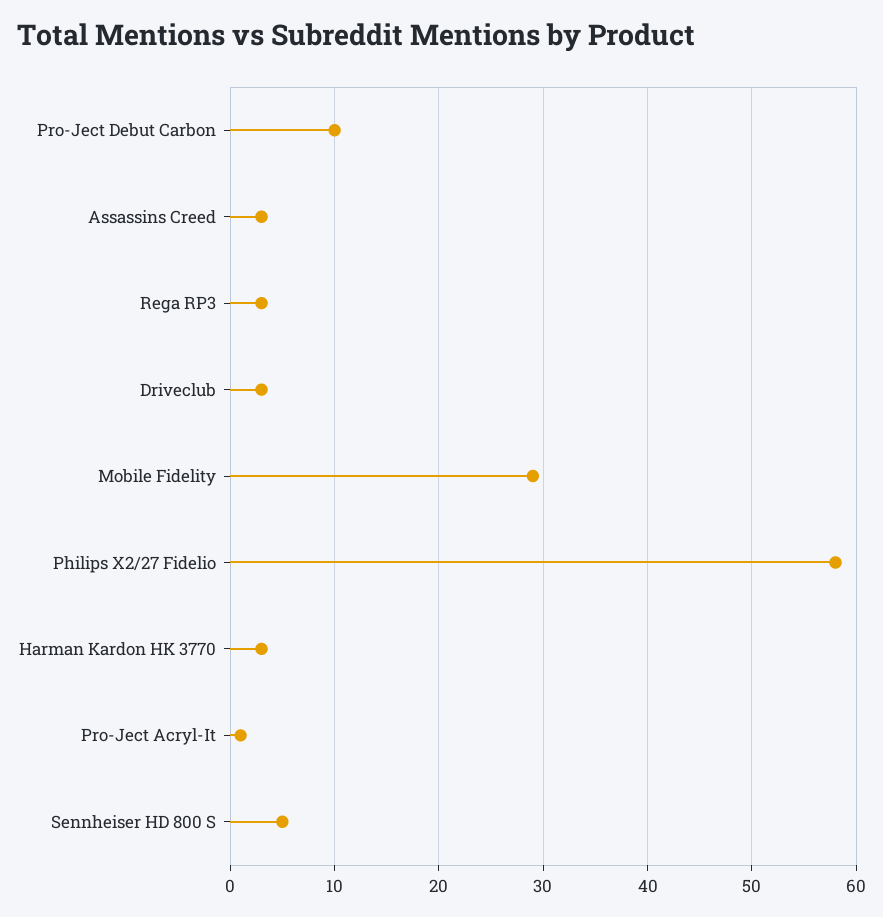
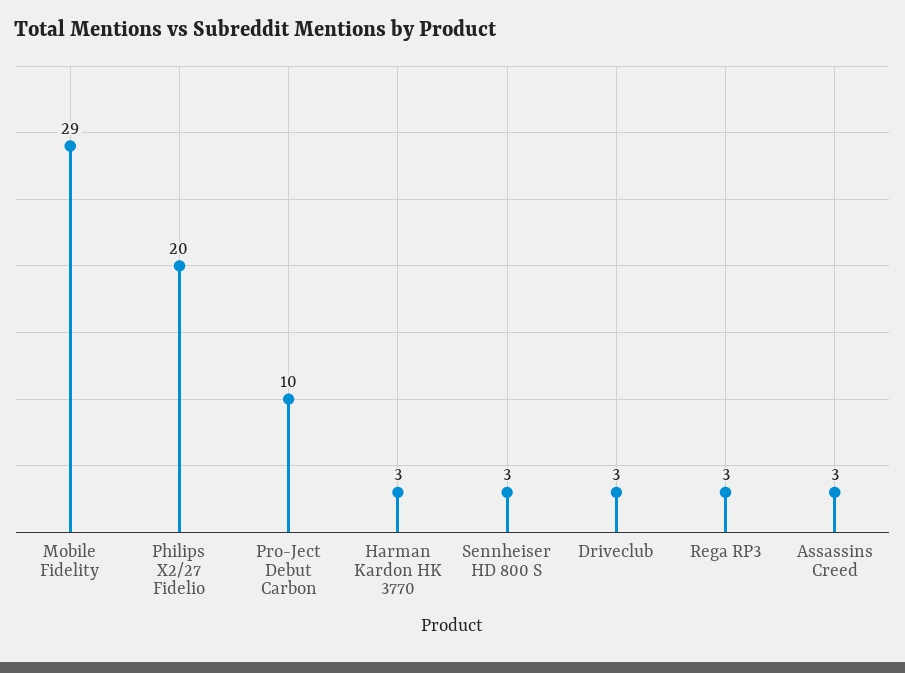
  {
    "Pro-Ject Debut Carbon": 10,
    "Assassins Creed": 3,
    "Rega RP3": 3,
    "Driveclub": 3,
    "Mobile Fidelity": 29,
-   "Philips X2/27 Fidelio": 58,
+   "Philips X2/27 Fidelio": 20,
    "Harman Kardon HK 3770": 3,
-   "Pro-Ject Acryl-It": 1,
-   "Sennheiser HD 800 S": 5
+   "Sennheiser HD 800 S": 3
  }

